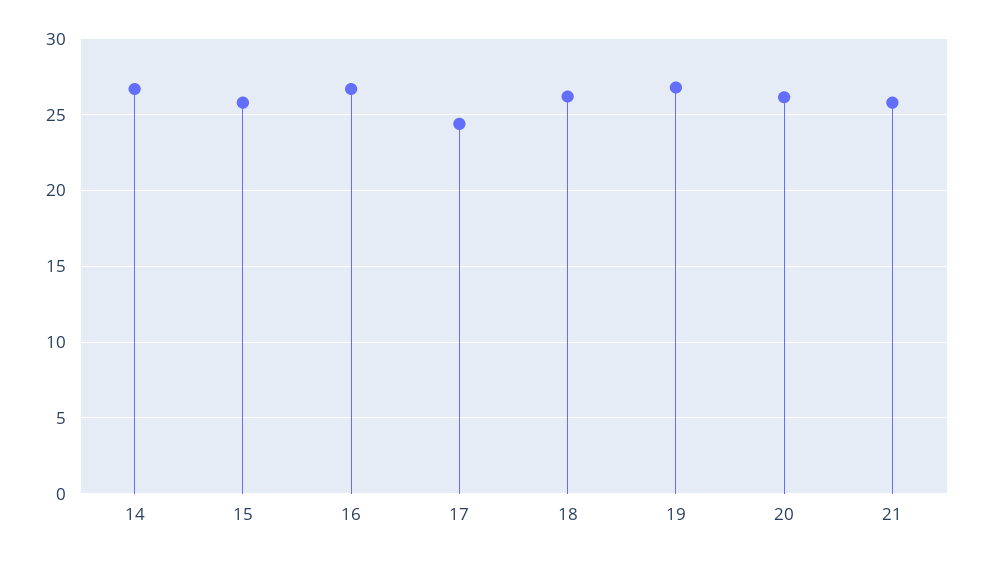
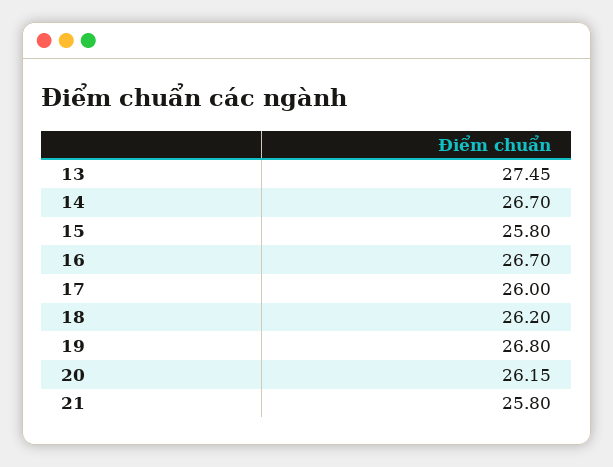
  {
    "14": 26.7,
    "15": 25.8,
    "16": 26.7,
-   "17": 24.5,
+   "17": 26,
    "18": 26.2,
    "19": 26.8,
    "20": 26.15,
-   "21": 25.8
+   "21": 25.8,
+   "13": 27.45
  }

